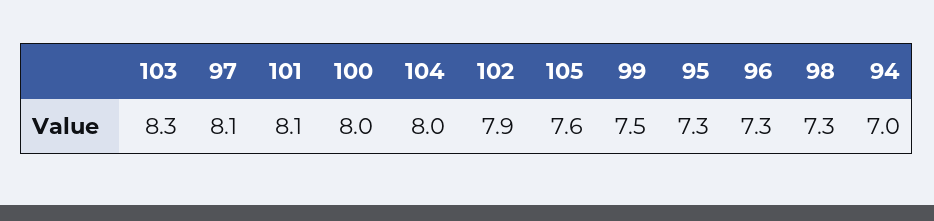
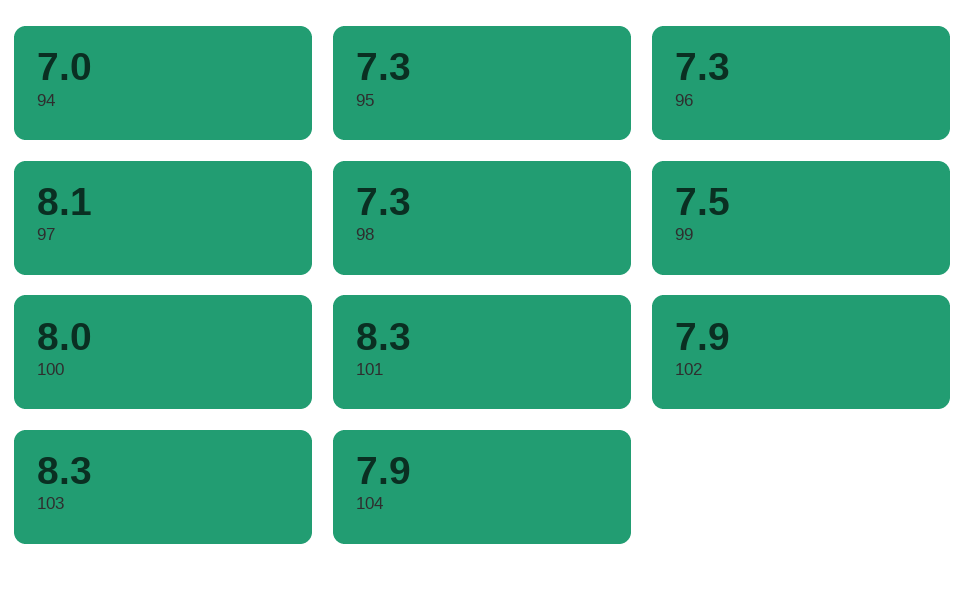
  {
    "103": 8.3,
    "97": 8.1,
-   "101": 8.1,
+   "101": 8.3,
    "100": 8,
-   "104": 8,
+   "104": 7.9,
    "102": 7.9,
-   "105": 7.6,
    "99": 7.5,
    "95": 7.3,
    "96": 7.3,
    "98": 7.3,
    "94": 7
  }

